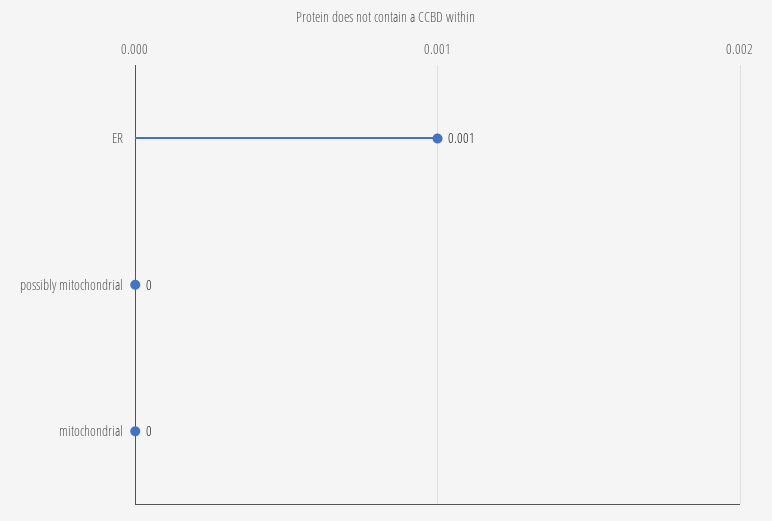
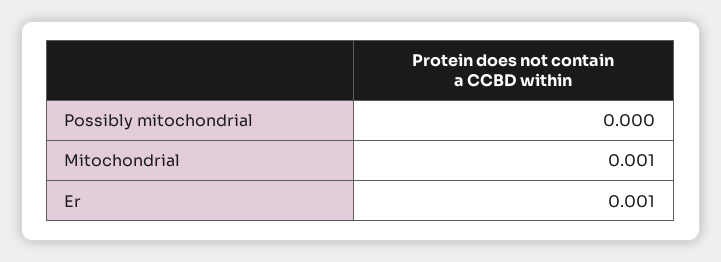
  {
    "ER": 0.001,
    "possibly mitochondrial": 0,
-   "mitochondrial": 0
+   "mitochondrial": 0.001
  }

